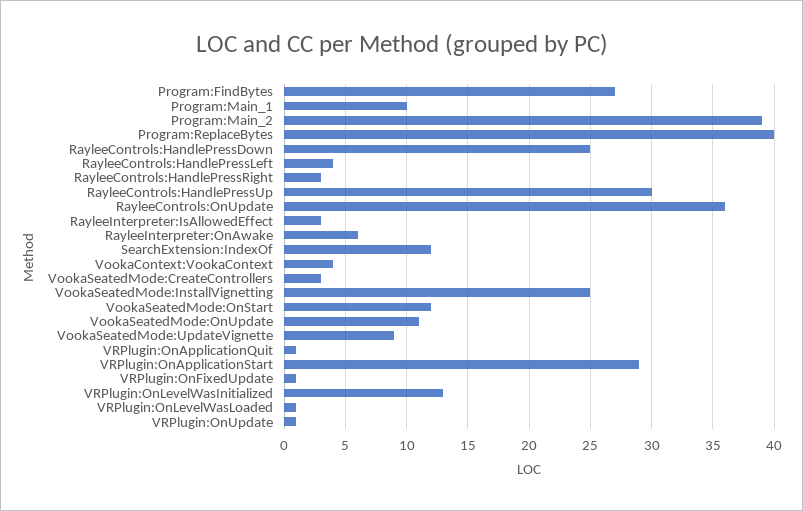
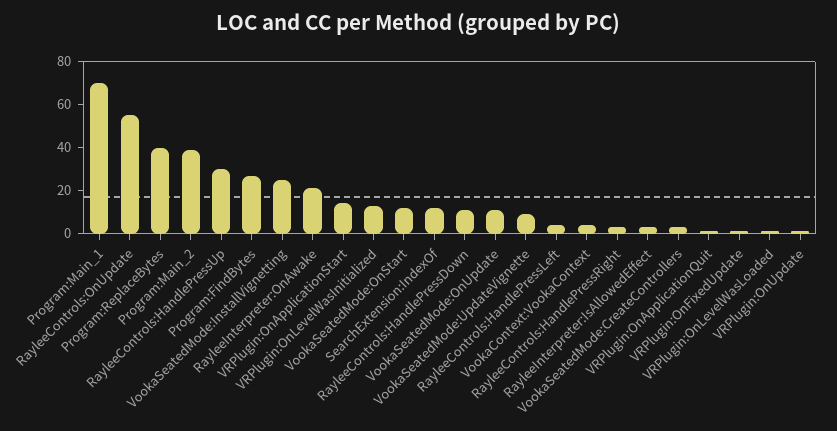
  {
    "Program:FindBytes": 27,
-   "Program:Main_1": 10,
+   "Program:Main_1": 70,
    "Program:Main_2": 39,
    "Program:ReplaceBytes": 40,
-   "RayleeControls:HandlePressDown": 25,
+   "RayleeControls:HandlePressDown": 10,
    "RayleeControls:HandlePressLeft": 4,
    "RayleeControls:HandlePressRight": 3,
    "RayleeControls:HandlePressUp": 30,
-   "RayleeControls:OnUpdate": 36,
+   "RayleeControls:OnUpdate": 55,
    "RayleeInterpreter:IsAllowedEffect": 3,
-   "RayleeInterpreter:OnAwake": 6,
+   "RayleeInterpreter:OnAwake": 20,
    "SearchExtension:IndexOf": 12,
    "VookaContext:VookaContext": 4,
    "VookaSeatedMode:CreateControllers": 3,
    "VookaSeatedMode:InstallVignetting": 25,
    "VookaSeatedMode:OnStart": 12,
    "VookaSeatedMode:OnUpdate": 11,
    "VookaSeatedMode:UpdateVignette": 9,
    "VRPlugin:OnApplicationQuit": 1,
-   "VRPlugin:OnApplicationStart": 29,
+   "VRPlugin:OnApplicationStart": 15,
    "VRPlugin:OnFixedUpdate": 1,
    "VRPlugin:OnLevelWasInitialized": 13,
    "VRPlugin:OnLevelWasLoaded": 1,
    "VRPlugin:OnUpdate": 1
  }

